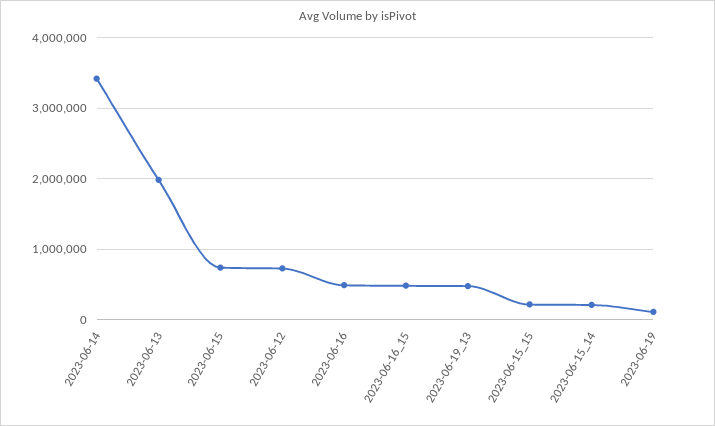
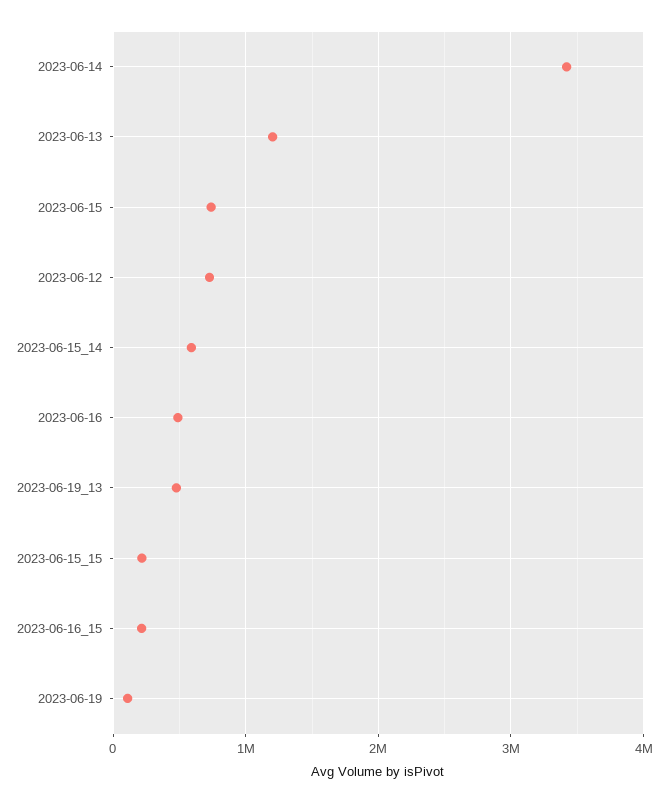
  {
    "2023-06-14": 3400000,
-   "2023-06-13": 2000000,
+   "2023-06-13": 1200000,
    "2023-06-15": 700000,
    "2023-06-12": 700000,
    "2023-06-16": 500000,
-   "2023-06-16_15": 500000,
+   "2023-06-16_15": 200000,
    "2023-06-19_13": 500000,
    "2023-06-15_15": 200000,
-   "2023-06-15_14": 200000,
+   "2023-06-15_14": 600000,
    "2023-06-19": 100000
  }

